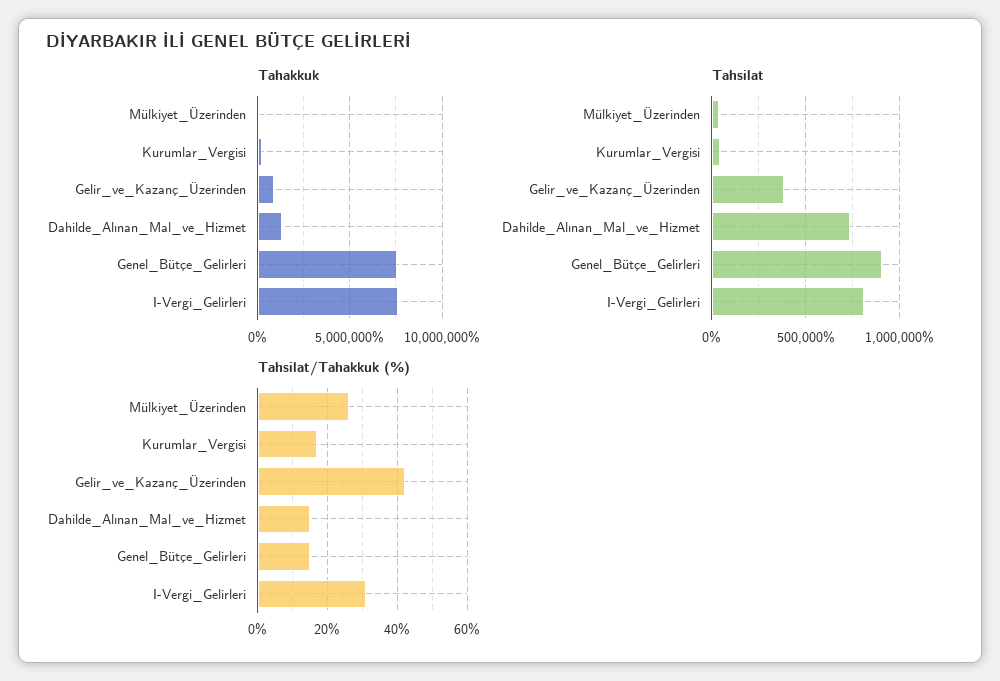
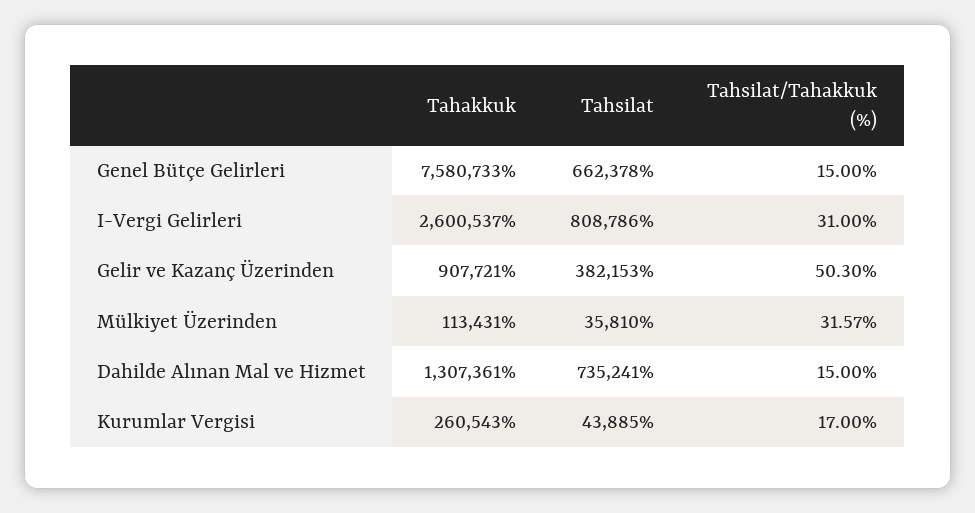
  {
    "Tahakkuk": {
      "Mülkiyet_Üzerinden": 113431,
      "Kurumlar_Vergisi": 260543,
      "Gelir_ve_Kazanç_Üzerinden": 907721,
      "Dahilde_Alınan_Mal_ve_Hizmet": 1307361,
      "Genel_Bütçe_Gelirleri": 7580733,
-     "I-Vergi_Gelirleri": 7500000
+     "I-Vergi_Gelirleri": 2600537
    },
    "Tahsilat": {
      "Mülkiyet_Üzerinden": 35810,
      "Kurumlar_Vergisi": 43885,
      "Gelir_ve_Kazanç_Üzerinden": 382153,
      "Dahilde_Alınan_Mal_ve_Hizmet": 735241,
-     "Genel_Bütçe_Gelirleri": 900000,
+     "Genel_Bütçe_Gelirleri": 662378,
      "I-Vergi_Gelirleri": 808786
    },
    "Tahsilat/Tahakkuk (%)": {
-     "Mülkiyet_Üzerinden": 26,
+     "Mülkiyet_Üzerinden": 31.57,
      "Kurumlar_Vergisi": 17,
-     "Gelir_ve_Kazanç_Üzerinden": 42,
+     "Gelir_ve_Kazanç_Üzerinden": 50.3,
      "Dahilde_Alınan_Mal_ve_Hizmet": 15,
      "Genel_Bütçe_Gelirleri": 15,
      "I-Vergi_Gelirleri": 31
    }
  }

